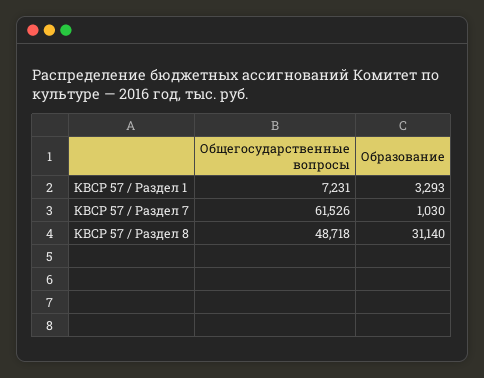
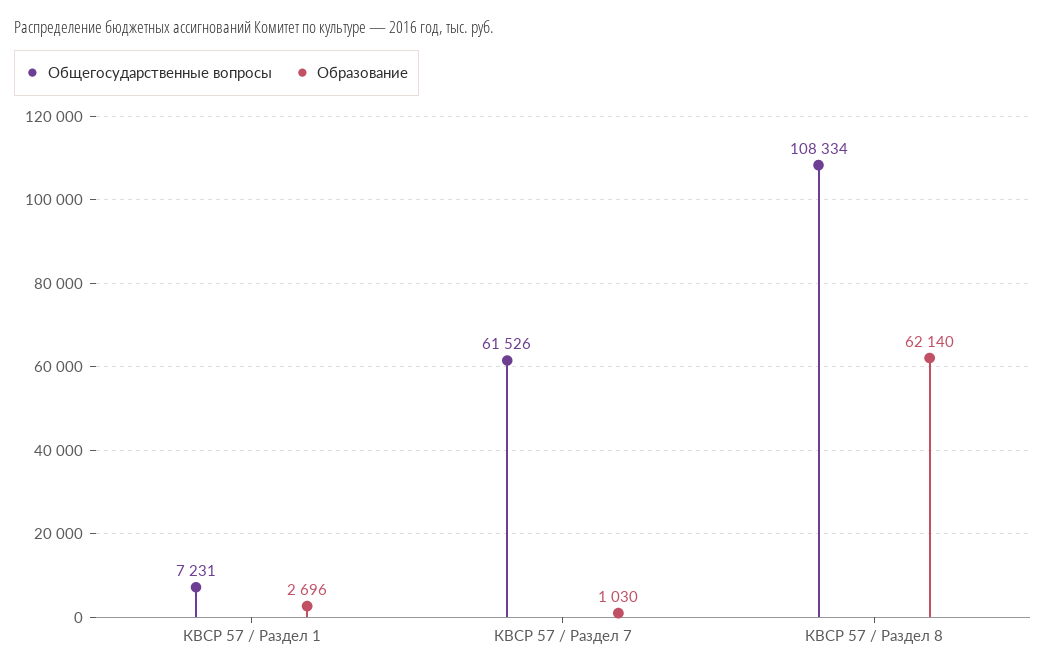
  {
    "Общегосударственные вопросы": {
      "КВСР 57 / Раздел 1": 7231,
      "КВСР 57 / Раздел 7": 61526,
-     "КВСР 57 / Раздел 8": 48718
+     "КВСР 57 / Раздел 8": 108334
    },
    "Образование": {
-     "КВСР 57 / Раздел 1": 3293,
+     "КВСР 57 / Раздел 1": 2696,
      "КВСР 57 / Раздел 7": 1030,
-     "КВСР 57 / Раздел 8": 31140
+     "КВСР 57 / Раздел 8": 62140
    }
  }

